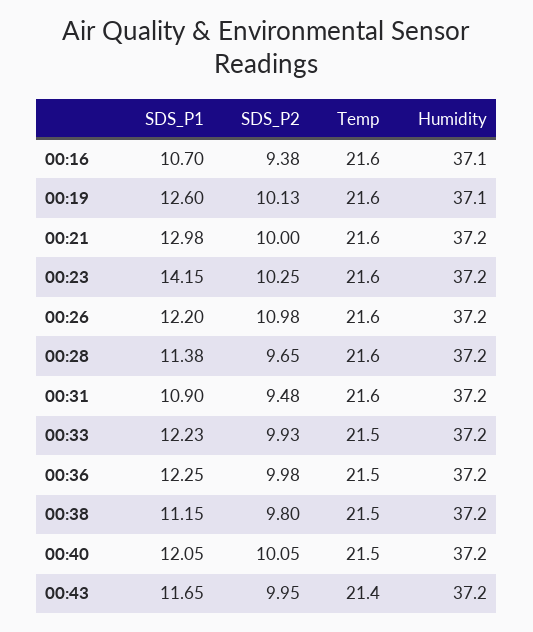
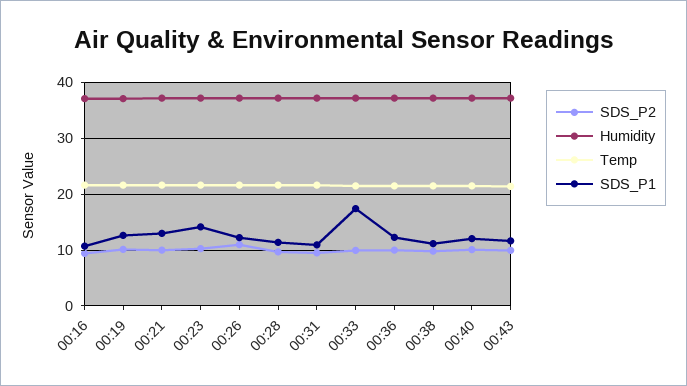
  {
    "SDS_P1": {
      "00:16": 10.7,
      "00:19": 12.6,
      "00:21": 12.98,
      "00:23": 14.15,
      "00:26": 12.2,
      "00:28": 11.38,
      "00:31": 10.9,
-     "00:33": 12.23,
+     "00:33": 18,
      "00:36": 12.25,
      "00:38": 11.15,
      "00:40": 12.05,
      "00:43": 11.65
    },
    "SDS_P2": {
      "00:16": 9.38,
      "00:19": 10.13,
      "00:21": 10,
      "00:23": 10.25,
      "00:26": 10.98,
      "00:28": 9.65,
      "00:31": 9.48,
      "00:33": 9.93,
      "00:36": 9.98,
      "00:38": 9.8,
      "00:40": 10.05,
      "00:43": 9.95
    },
    "Temp": {
      "00:16": 21.6,
      "00:19": 21.6,
      "00:21": 21.6,
      "00:23": 21.6,
      "00:26": 21.6,
      "00:28": 21.6,
      "00:31": 21.6,
      "00:33": 21.5,
      "00:36": 21.5,
      "00:38": 21.5,
      "00:40": 21.5,
      "00:43": 21.4
    },
    "Humidity": {
      "00:16": 37.1,
      "00:19": 37.1,
      "00:21": 37.2,
      "00:23": 37.2,
      "00:26": 37.2,
      "00:28": 37.2,
      "00:31": 37.2,
      "00:33": 37.2,
      "00:36": 37.2,
      "00:38": 37.2,
      "00:40": 37.2,
      "00:43": 37.2
    }
  }

